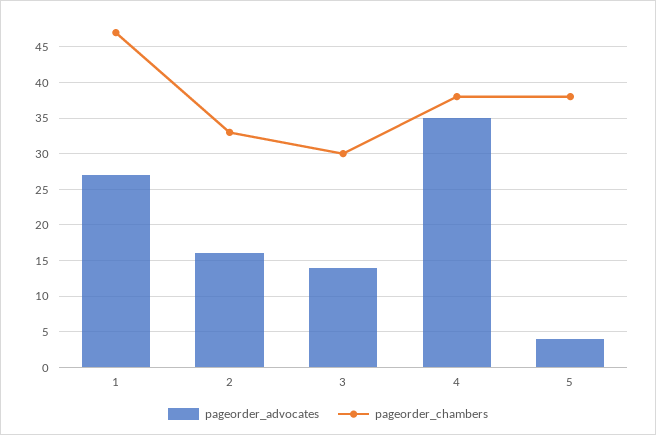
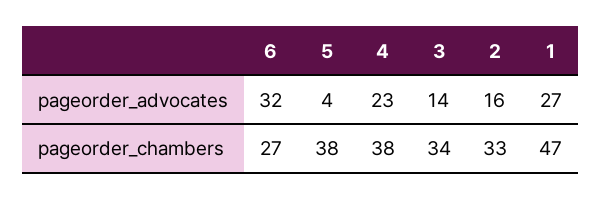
  {
    "pageorder_advocates": {
      "1": 27,
      "2": 16,
      "3": 14,
-     "4": 35,
+     "4": 23,
-     "5": 4
+     "5": 4,
+     "6": 32
    },
    "pageorder_chambers": {
      "1": 47,
      "2": 33,
-     "3": 30,
+     "3": 34,
      "4": 38,
-     "5": 38
+     "5": 38,
+     "6": 27
    }
  }

